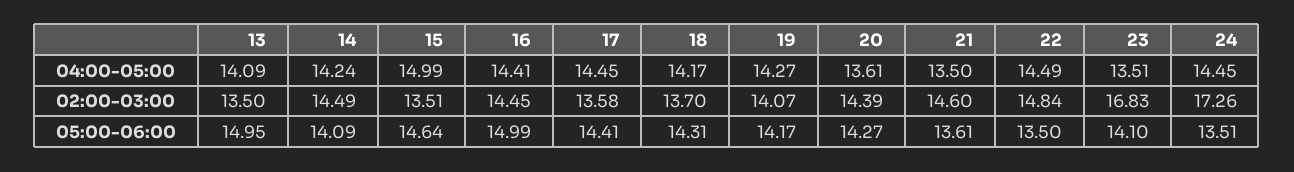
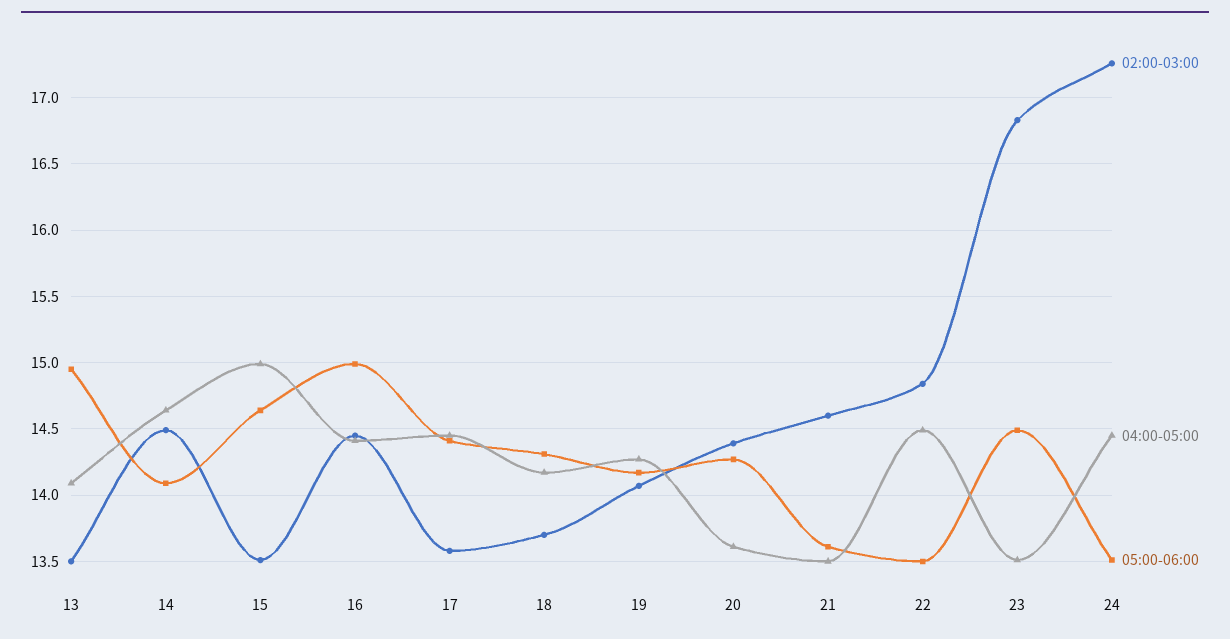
  {
    "04:00-05:00": {
      "13": 14.09,
-     "14": 14.24,
+     "14": 14.65,
      "15": 14.99,
      "16": 14.41,
      "17": 14.45,
      "18": 14.17,
      "19": 14.27,
      "20": 13.61,
      "21": 13.5,
      "22": 14.49,
      "23": 13.51,
      "24": 14.45
    },
    "02:00-03:00": {
      "13": 13.5,
      "14": 14.49,
      "15": 13.51,
      "16": 14.45,
      "17": 13.58,
      "18": 13.7,
      "19": 14.07,
      "20": 14.39,
      "21": 14.6,
      "22": 14.84,
      "23": 16.83,
      "24": 17.26
    },
    "05:00-06:00": {
      "13": 14.95,
      "14": 14.09,
      "15": 14.64,
      "16": 14.99,
      "17": 14.41,
      "18": 14.31,
      "19": 14.17,
      "20": 14.27,
      "21": 13.61,
      "22": 13.5,
-     "23": 14.1,
+     "23": 14.5,
      "24": 13.51
    }
  }

